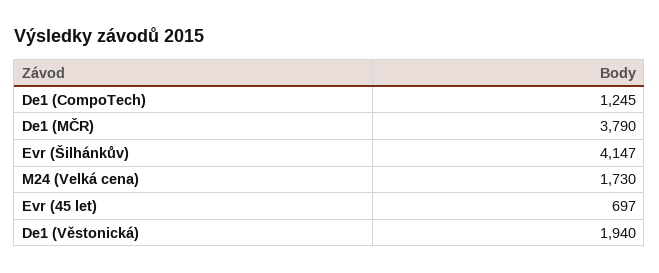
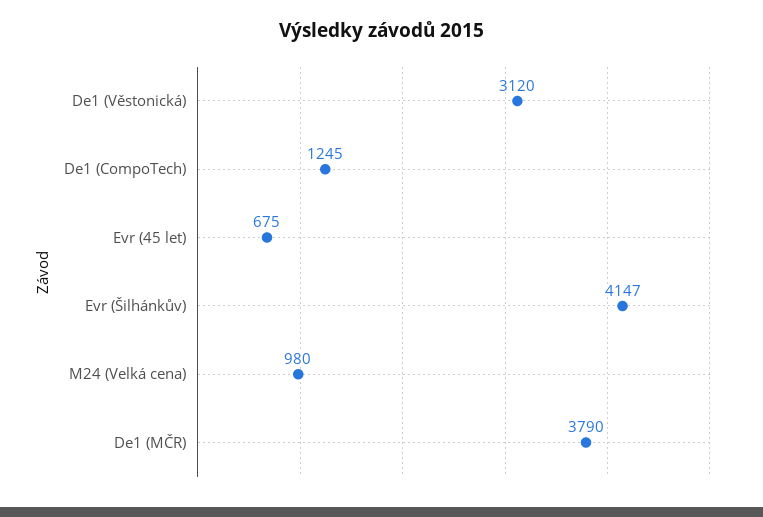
  {
    "De1 (CompoTech)": 1245,
    "De1 (MČR)": 3790,
    "Evr (Šilhánkův)": 4147,
-   "M24 (Velká cena)": 1730,
+   "M24 (Velká cena)": 980,
-   "Evr (45 let)": 697,
+   "Evr (45 let)": 675,
-   "De1 (Věstonická)": 1940
+   "De1 (Věstonická)": 3120
  }

